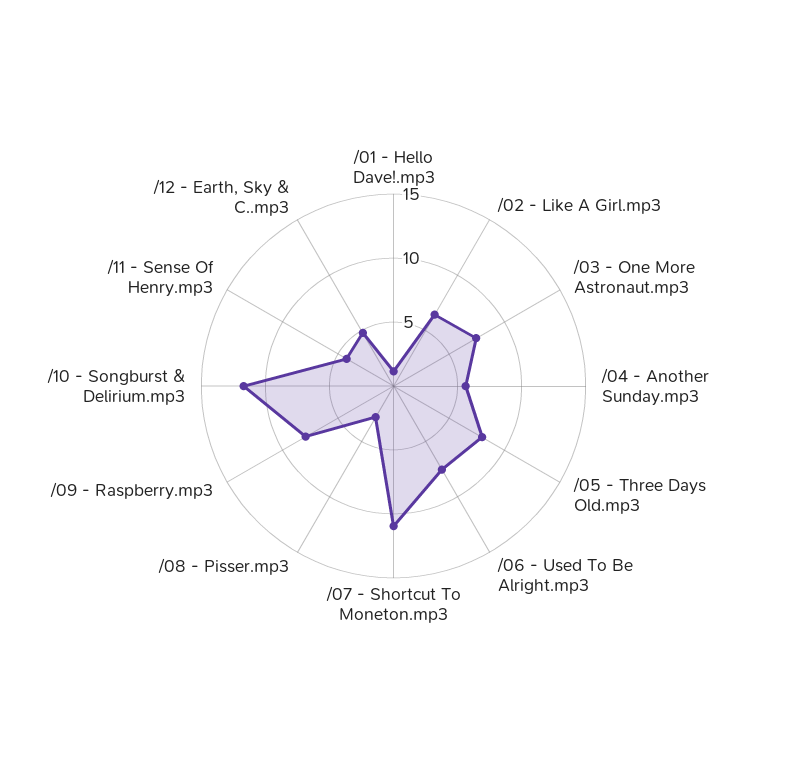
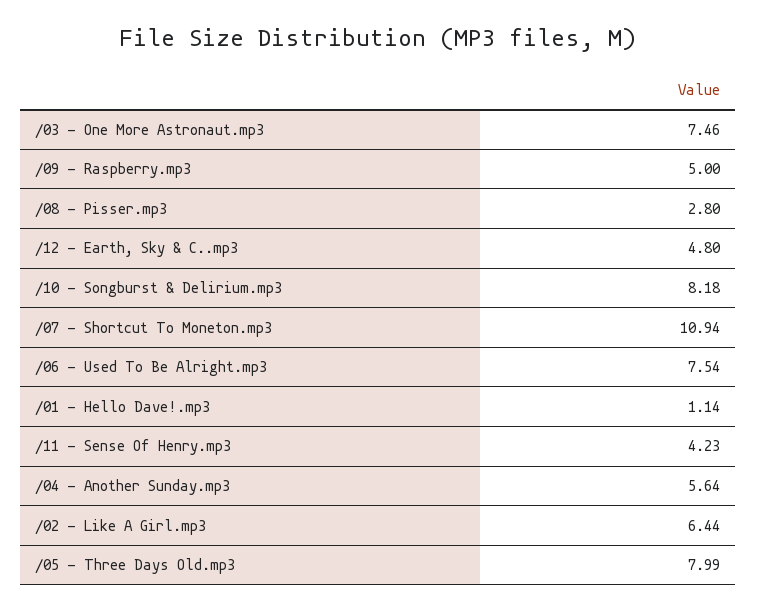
  {
    "/01 - Hello Dave!.mp3": 1.14,
    "/02 - Like A Girl.mp3": 6.44,
    "/03 - One More Astronaut.mp3": 7.46,
    "/04 - Another Sunday.mp3": 5.64,
    "/05 - Three Days Old.mp3": 7.99,
    "/06 - Used To Be Alright.mp3": 7.54,
    "/07 - Shortcut To Moneton.mp3": 10.94,
    "/08 - Pisser.mp3": 2.8,
-   "/09 - Raspberry.mp3": 8,
+   "/09 - Raspberry.mp3": 5,
-   "/10 - Songburst & Delirium.mp3": 12,
+   "/10 - Songburst & Delirium.mp3": 8.18,
    "/11 - Sense Of Henry.mp3": 4.23,
    "/12 - Earth, Sky & C..mp3": 4.8
  }

